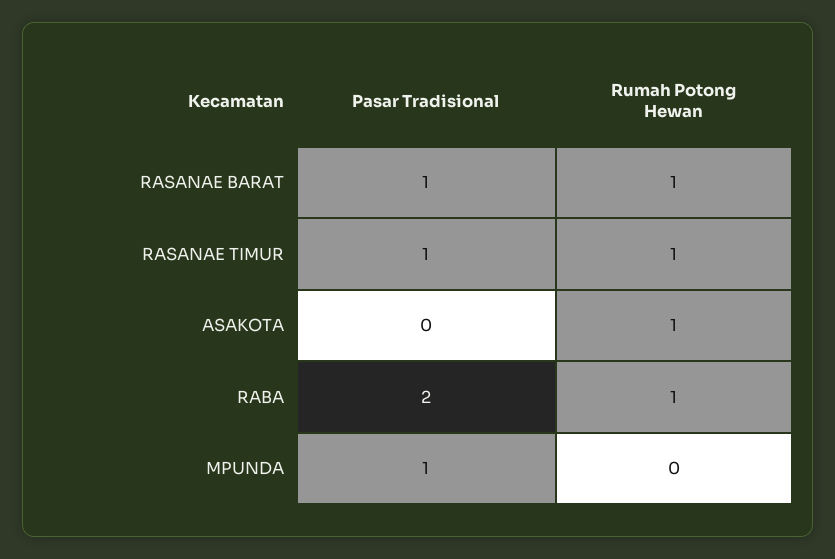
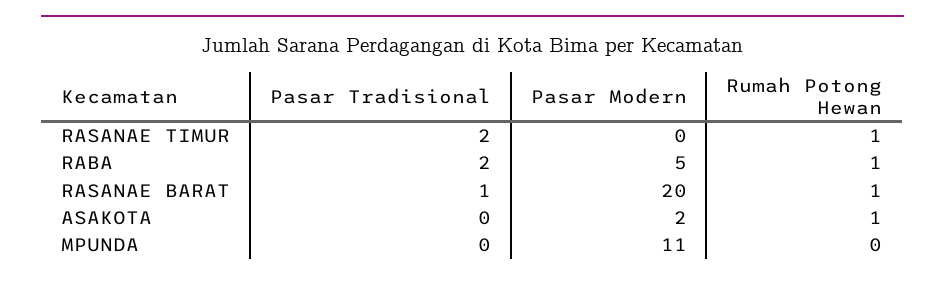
  {
    "Pasar Tradisional": {
      "RASANAE BARAT": 1,
-     "RASANAE TIMUR": 1,
+     "RASANAE TIMUR": 2,
      "ASAKOTA": 0,
      "RABA": 2,
-     "MPUNDA": 1
+     "MPUNDA": 0
    },
    "Rumah Potong Hewan": {
      "RASANAE BARAT": 1,
      "RASANAE TIMUR": 1,
      "ASAKOTA": 1,
      "RABA": 1,
      "MPUNDA": 0
-   }
+   },
+   "Pasar Modern": {
+     "RASANAE TIMUR": 0,
+     "RABA": 5,
+     "RASANAE BARAT": 20,
+     "ASAKOTA": 2,
+     "MPUNDA": 11
+   }
  }

